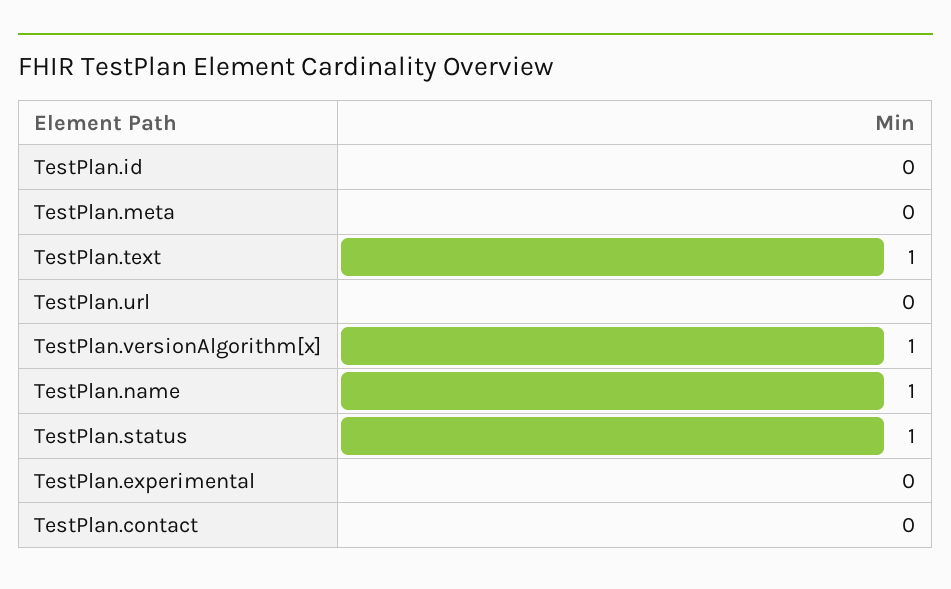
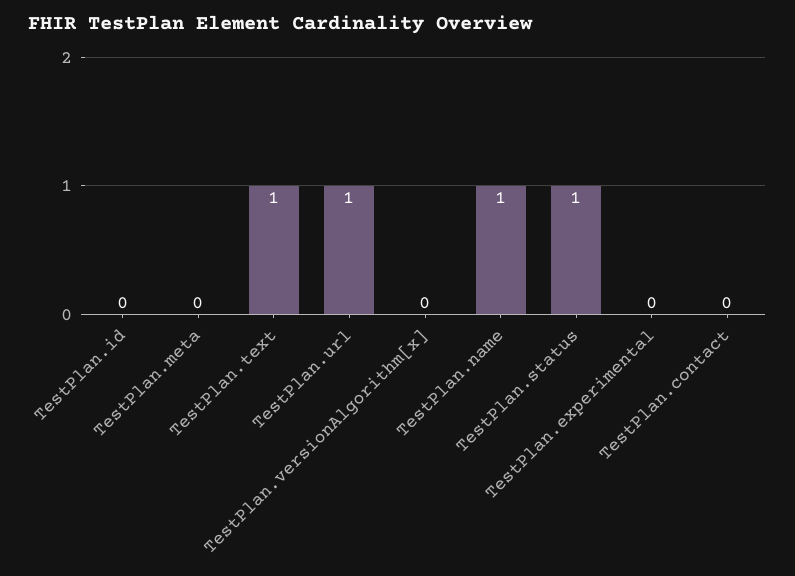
  {
    "TestPlan.id": 0,
    "TestPlan.meta": 0,
    "TestPlan.text": 1,
-   "TestPlan.url": 0,
+   "TestPlan.url": 1,
-   "TestPlan.versionAlgorithm[x]": 1,
+   "TestPlan.versionAlgorithm[x]": 0,
    "TestPlan.name": 1,
    "TestPlan.status": 1,
    "TestPlan.experimental": 0,
    "TestPlan.contact": 0
  }

